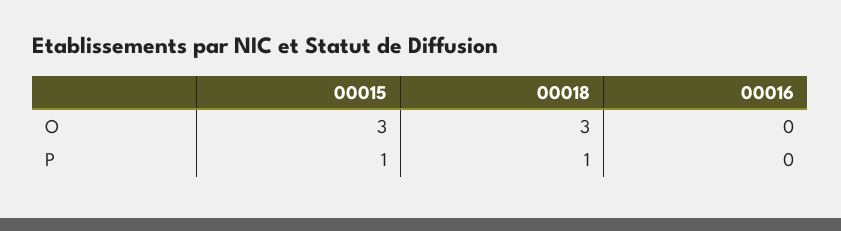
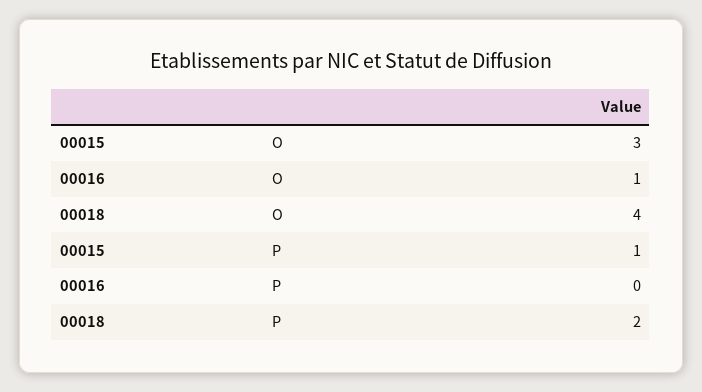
  {
    "00015": {
      "O": 3,
      "P": 1
    },
    "00018": {
-     "O": 3,
+     "O": 4,
-     "P": 1
+     "P": 2
    },
    "00016": {
-     "O": 0,
+     "O": 1,
      "P": 0
    }
  }

